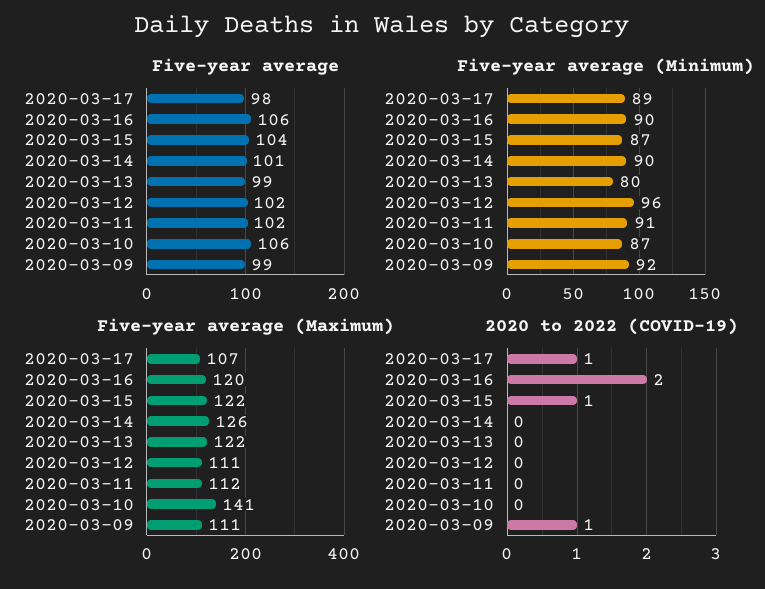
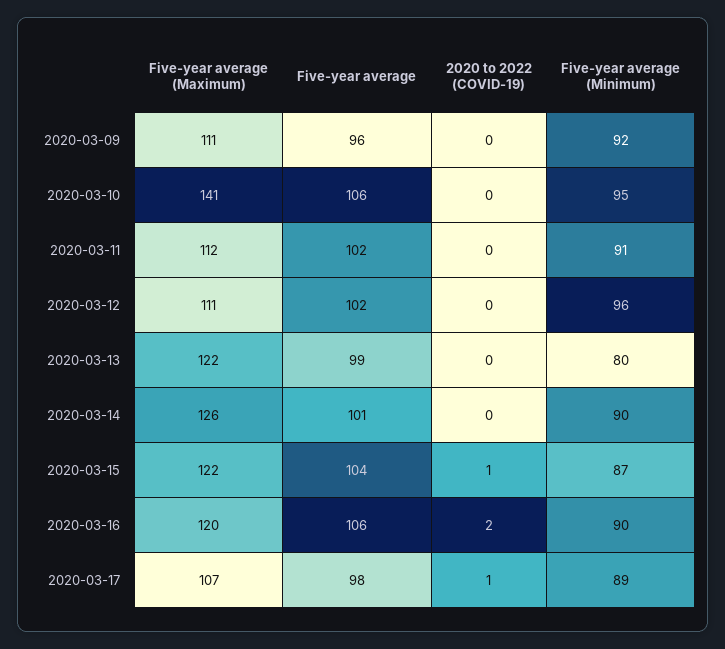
  {
    "Five-year average": {
      "2020-03-17": 98,
      "2020-03-16": 106,
      "2020-03-15": 104,
      "2020-03-14": 101,
      "2020-03-13": 99,
      "2020-03-12": 102,
      "2020-03-11": 102,
      "2020-03-10": 106,
-     "2020-03-09": 99
+     "2020-03-09": 96
    },
    "Five-year average (Minimum)": {
      "2020-03-17": 89,
      "2020-03-16": 90,
      "2020-03-15": 87,
      "2020-03-14": 90,
      "2020-03-13": 80,
      "2020-03-12": 96,
      "2020-03-11": 91,
-     "2020-03-10": 87,
+     "2020-03-10": 95,
      "2020-03-09": 92
    },
    "Five-year average (Maximum)": {
      "2020-03-17": 107,
      "2020-03-16": 120,
      "2020-03-15": 122,
      "2020-03-14": 126,
      "2020-03-13": 122,
      "2020-03-12": 111,
      "2020-03-11": 112,
      "2020-03-10": 141,
      "2020-03-09": 111
    },
    "2020 to 2022 (COVID-19)": {
      "2020-03-17": 1,
      "2020-03-16": 2,
      "2020-03-15": 1,
      "2020-03-14": 0,
      "2020-03-13": 0,
      "2020-03-12": 0,
      "2020-03-11": 0,
      "2020-03-10": 0,
-     "2020-03-09": 1
+     "2020-03-09": 0
    }
  }

